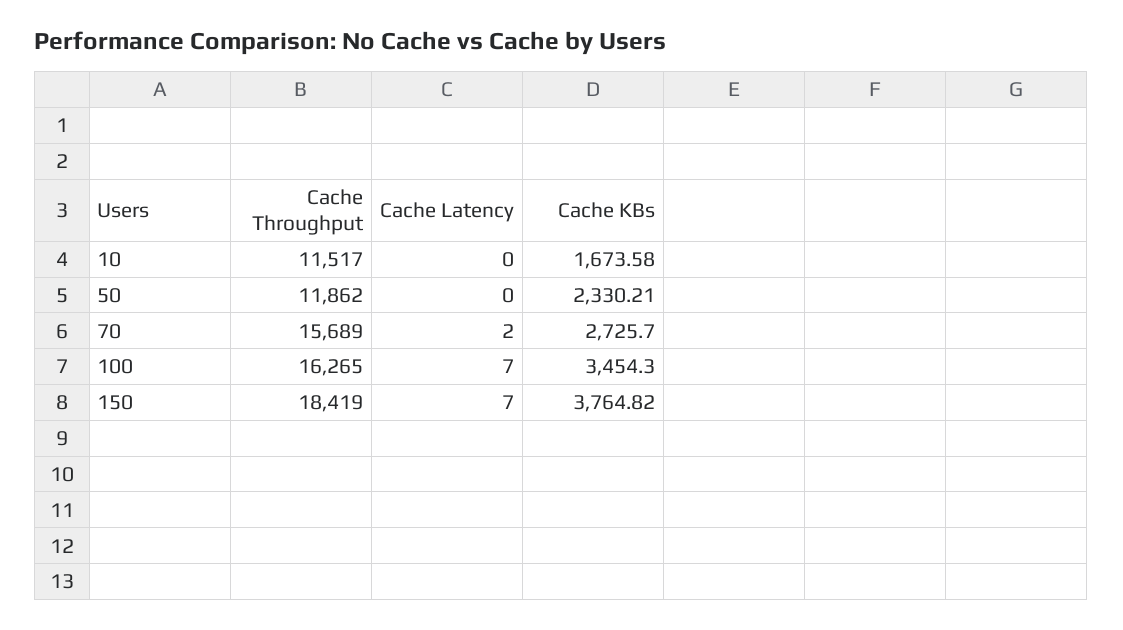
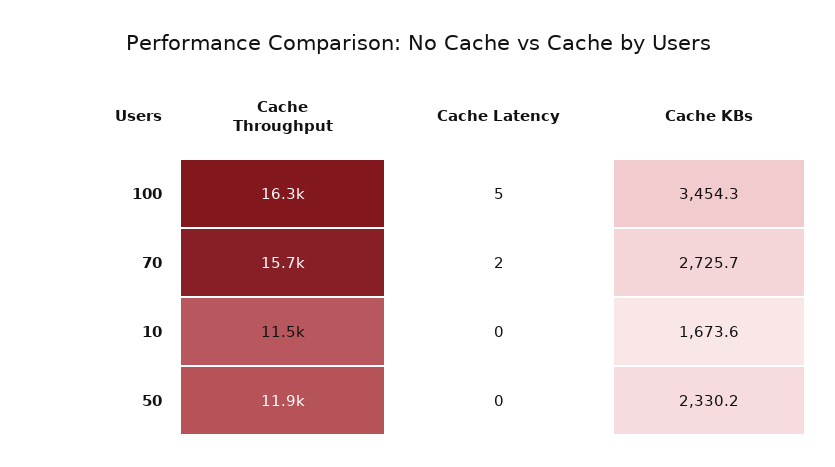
  {
    "Cache Throughput": {
      "10": 11517,
      "50": 11862,
      "70": 15689,
-     "100": 16265,
+     "100": 16265
-     "150": 18419
    },
    "Cache Latency": {
      "10": 0,
      "50": 0,
      "70": 2,
-     "100": 7,
+     "100": 5
-     "150": 7
    },
    "Cache KBs": {
      "10": 1673.58,
      "50": 2330.21,
      "70": 2725.7,
-     "100": 3454.3,
+     "100": 3454.3
-     "150": 3764.82
    }
  }

